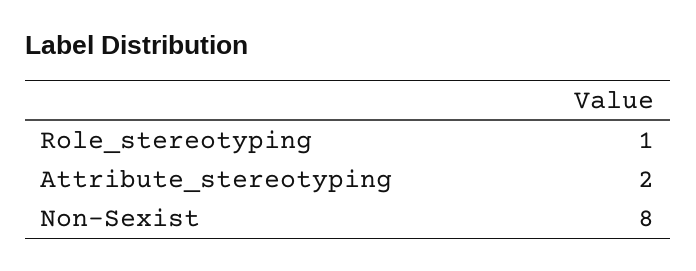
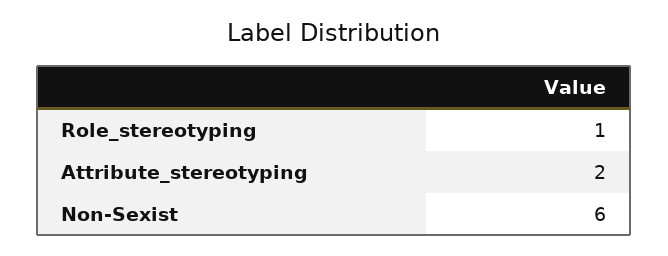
  {
    "Role_stereotyping": 1,
    "Attribute_stereotyping": 2,
-   "Non-Sexist": 8
+   "Non-Sexist": 6
  }

